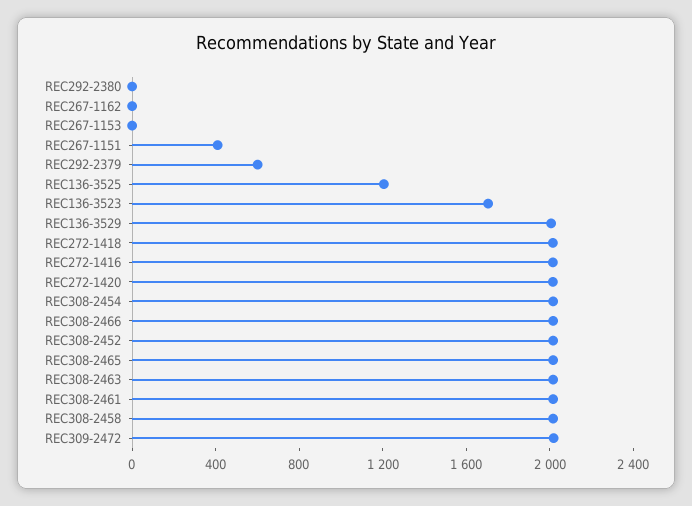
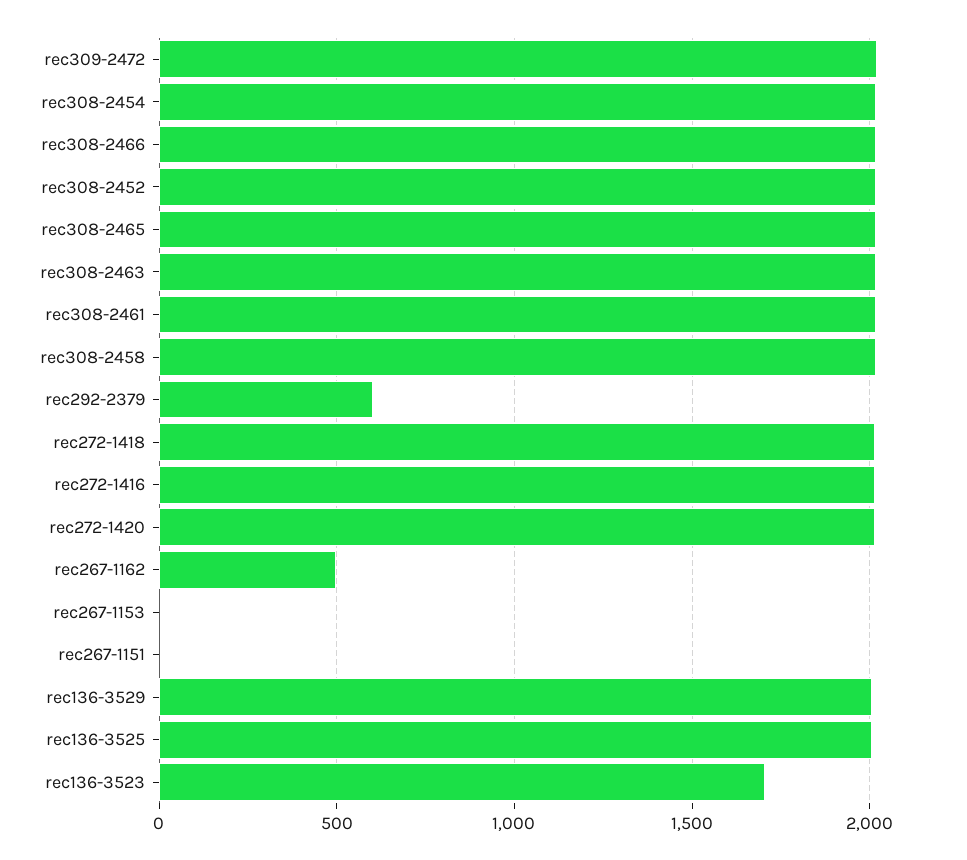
  {
-   "REC292-2380": 0,
-   "REC267-1162": 0,
+   "REC267-1162": 500,
    "REC267-1153": 0,
-   "REC267-1151": 400,
+   "REC267-1151": 0,
    "REC292-2379": 600,
-   "REC136-3525": 1200,
+   "REC136-3525": 2000,
    "REC136-3523": 1700,
    "REC136-3529": 2000,
    "REC272-1418": 2000,
    "REC272-1416": 2000,
    "REC272-1420": 2000,
    "REC308-2454": 2000,
    "REC308-2466": 2000,
    "REC308-2452": 2000,
    "REC308-2465": 2000,
    "REC308-2463": 2000,
    "REC308-2461": 2000,
    "REC308-2458": 2000,
    "REC309-2472": 2000
  }

